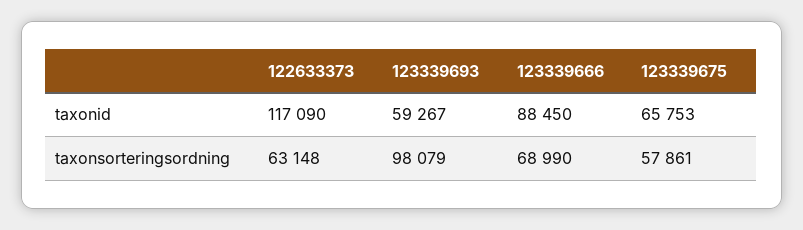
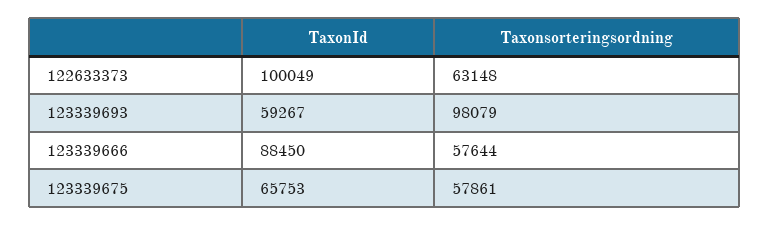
  {
    "122633373": {
-     "taxonid": 117090,
+     "taxonid": 100049,
      "taxonsorteringsordning": 63148
    },
    "123339693": {
      "taxonid": 59267,
      "taxonsorteringsordning": 98079
    },
    "123339666": {
      "taxonid": 88450,
-     "taxonsorteringsordning": 68990
+     "taxonsorteringsordning": 57644
    },
    "123339675": {
      "taxonid": 65753,
      "taxonsorteringsordning": 57861
    }
  }

